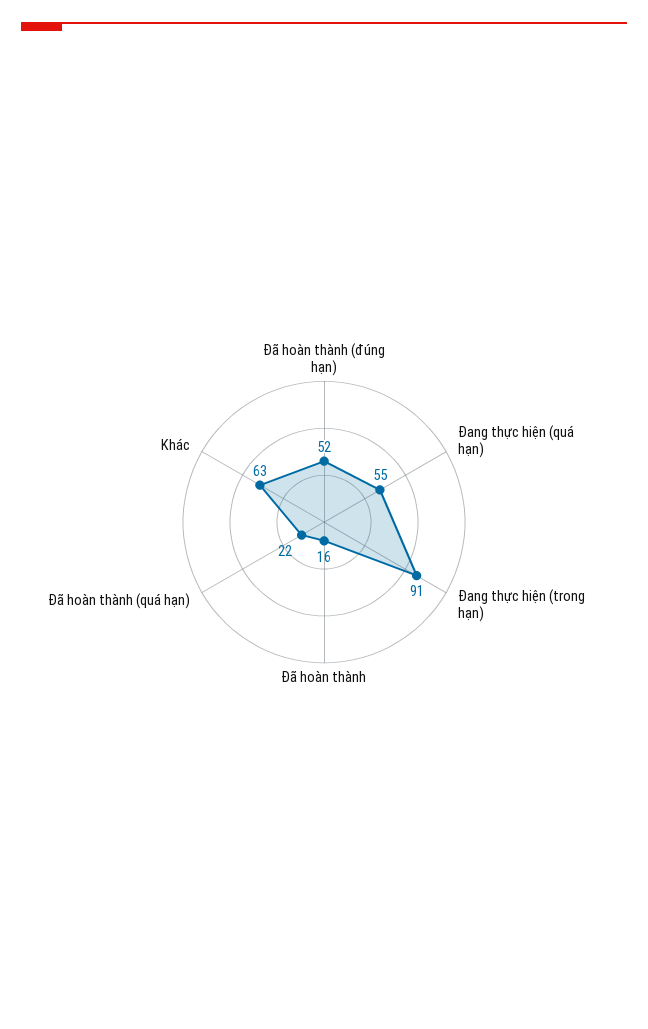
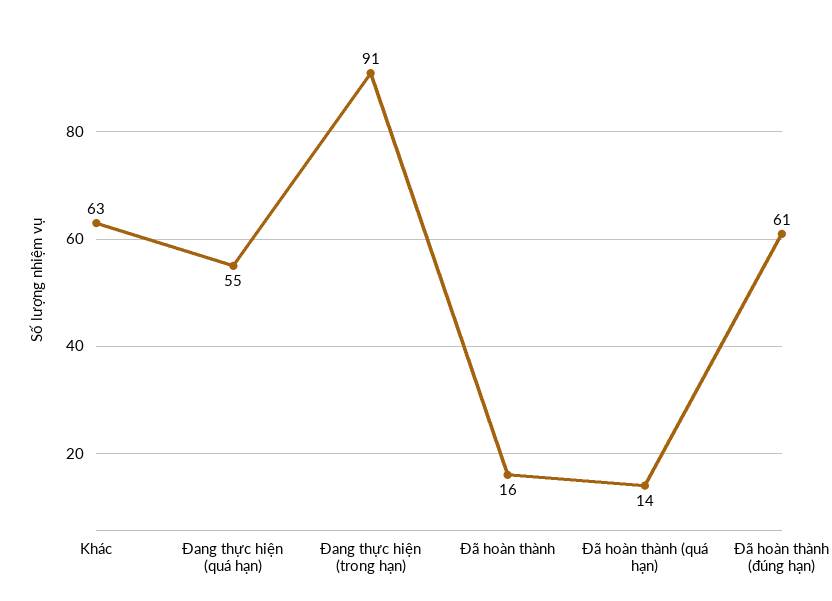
  {
-   "Đã hoàn thành (đúng hạn)": 52,
+   "Đã hoàn thành (đúng hạn)": 61,
    "Đang thực hiện (quá hạn)": 55,
    "Đang thực hiện (trong hạn)": 91,
    "Đã hoàn thành": 16,
-   "Đã hoàn thành (quá hạn)": 22,
+   "Đã hoàn thành (quá hạn)": 14,
    "Khác": 63
  }

